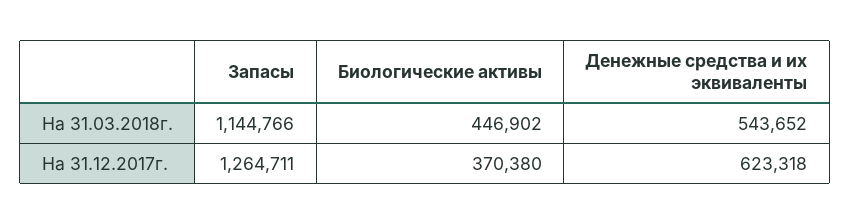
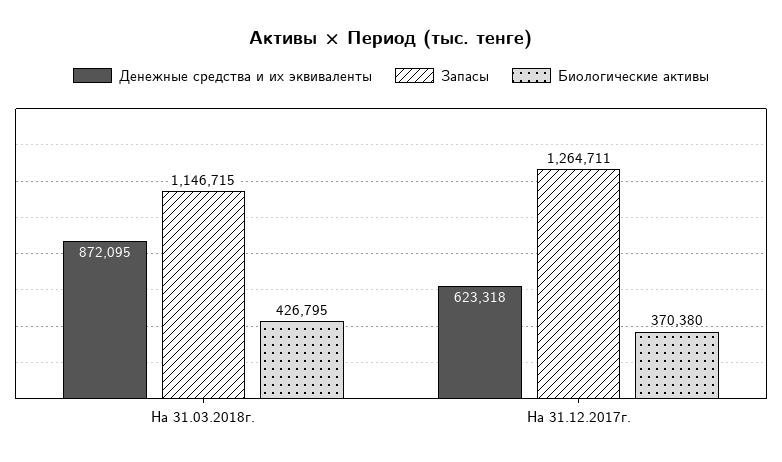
  {
    "Запасы": {
-     "На 31.03.2018г.": 1144766,
+     "На 31.03.2018г.": 1146715,
      "На 31.12.2017г.": 1264711
    },
    "Биологические активы": {
-     "На 31.03.2018г.": 446902,
+     "На 31.03.2018г.": 426795,
      "На 31.12.2017г.": 370380
    },
    "Денежные средства и их эквиваленты": {
-     "На 31.03.2018г.": 543652,
+     "На 31.03.2018г.": 872095,
      "На 31.12.2017г.": 623318
    }
  }

